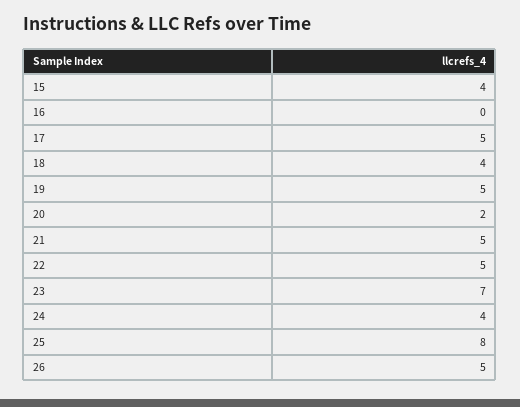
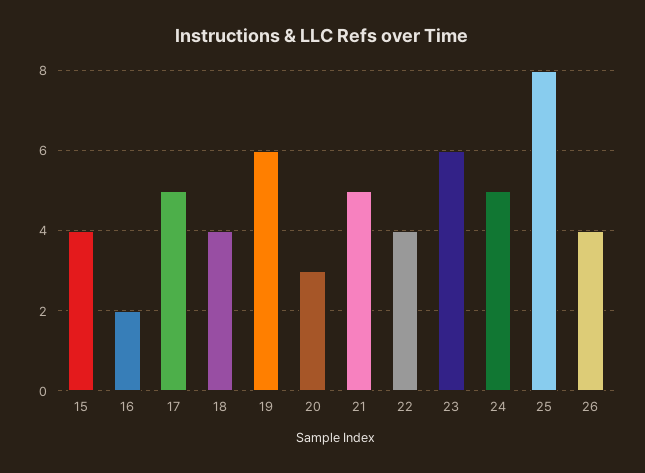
  {
    "15": 4,
-   "16": 0,
+   "16": 2,
    "17": 5,
    "18": 4,
-   "19": 5,
+   "19": 6,
-   "20": 2,
+   "20": 3,
    "21": 5,
-   "22": 5,
+   "22": 4,
-   "23": 7,
+   "23": 6,
-   "24": 4,
+   "24": 5,
    "25": 8,
-   "26": 5
+   "26": 4
  }

